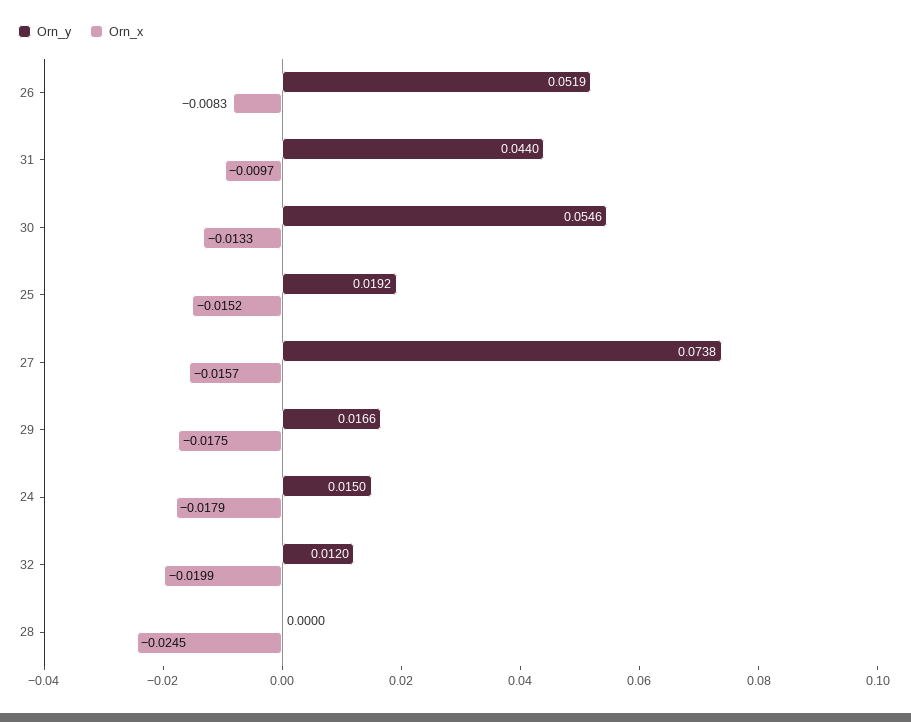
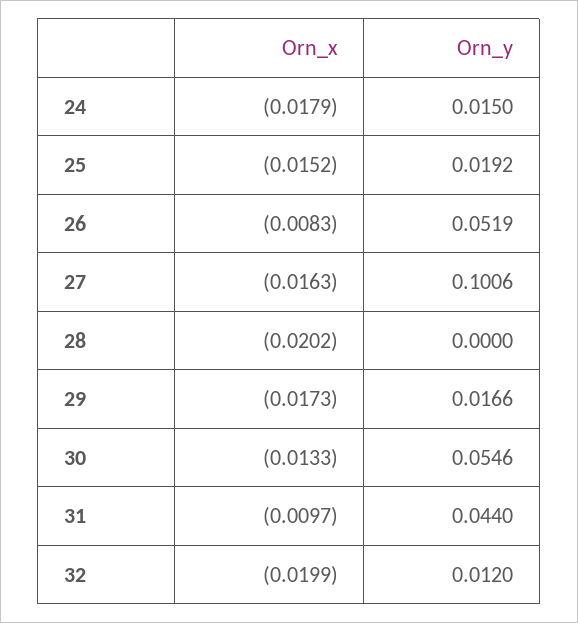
  {
    "Orn_y": {
      "26": 0.0519,
      "31": 0.044,
      "30": 0.0546,
      "25": 0.0192,
-     "27": 0.0738,
+     "27": 0.1006,
      "29": 0.0166,
      "24": 0.015,
      "32": 0.012,
      "28": 0
    },
    "Orn_x": {
      "26": -0.0083,
      "31": -0.0097,
      "30": -0.0133,
      "25": -0.0152,
-     "27": -0.0157,
+     "27": -0.0163,
-     "29": -0.0175,
+     "29": -0.0173,
      "24": -0.0179,
      "32": -0.0199,
-     "28": -0.0245
+     "28": -0.0202
    }
  }

